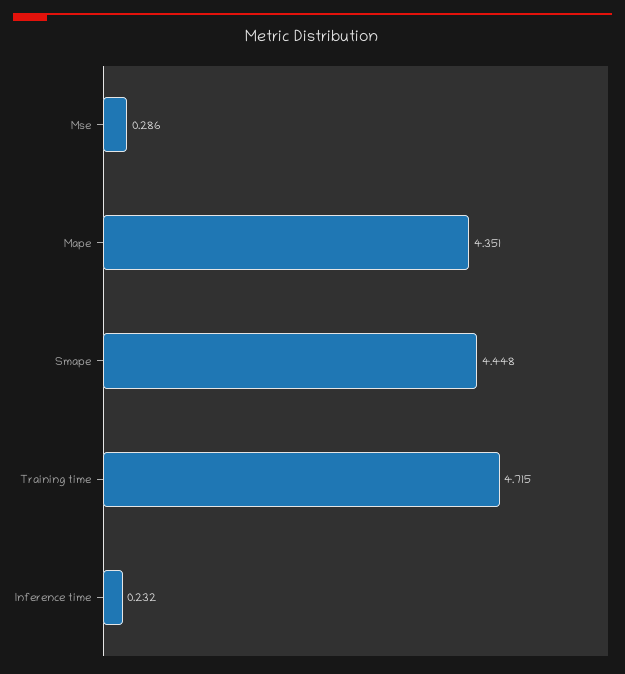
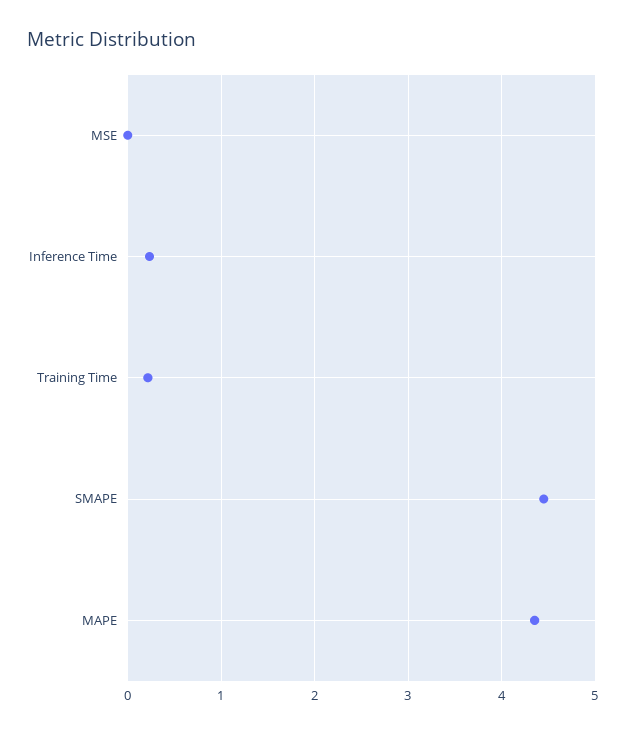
  {
-   "Mse": 0.286,
+   "Mse": 0,
    "Mape": 4.351,
    "Smape": 4.448,
-   "Training time": 4.715,
+   "Training time": 0.2,
    "Inference time": 0.232
  }

